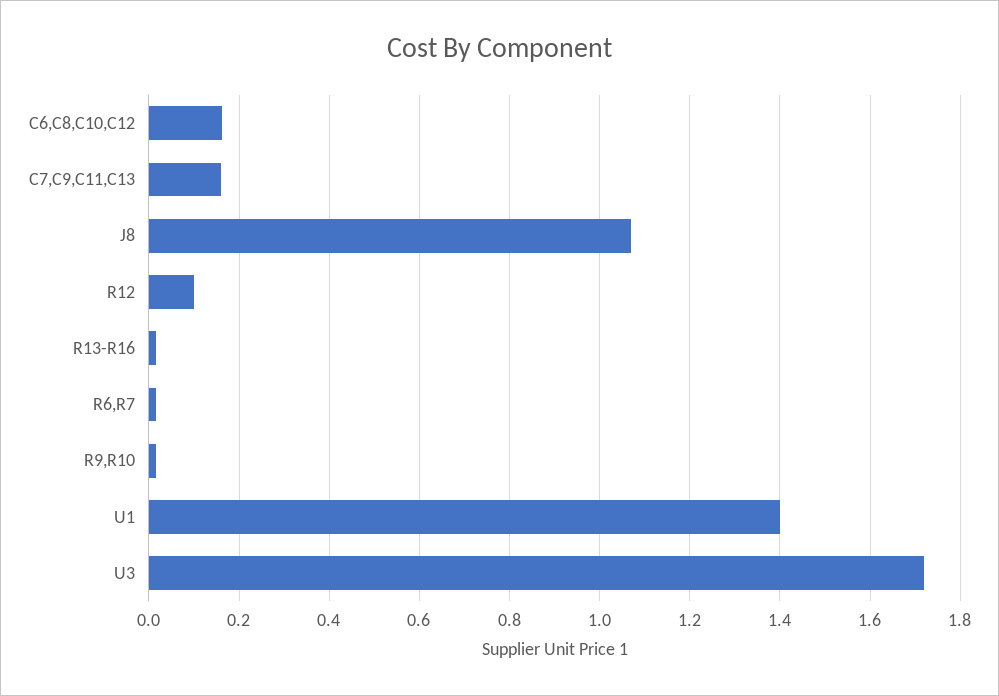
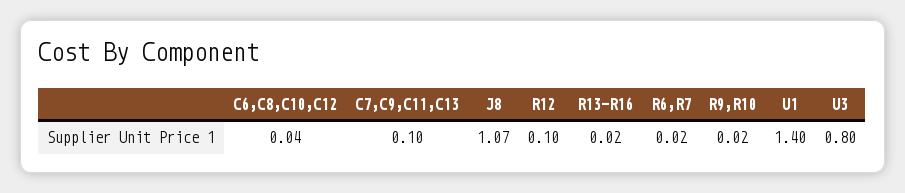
  {
-   "C6,C8,C10,C12": 0.16,
+   "C6,C8,C10,C12": 0.04,
-   "C7,C9,C11,C13": 0.16,
+   "C7,C9,C11,C13": 0.1,
    "J8": 1.07,
    "R12": 0.1,
    "R13-R16": 0.02,
    "R6,R7": 0.02,
    "R9,R10": 0.02,
    "U1": 1.4,
-   "U3": 1.72
+   "U3": 0.8
  }

